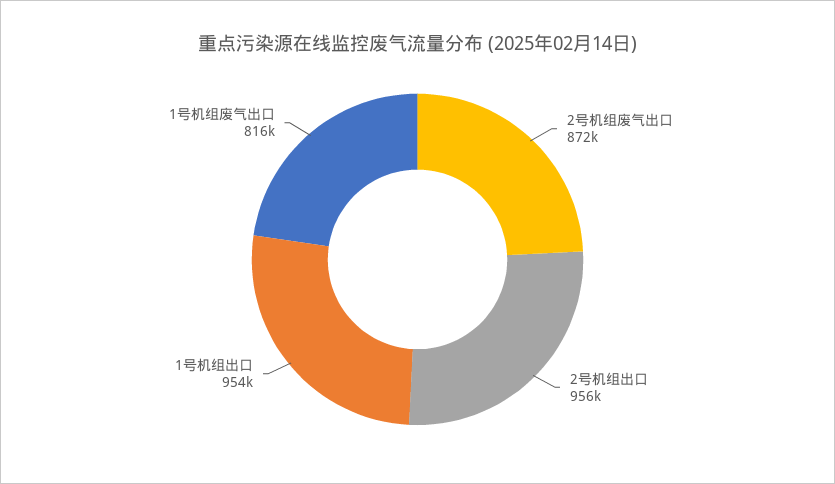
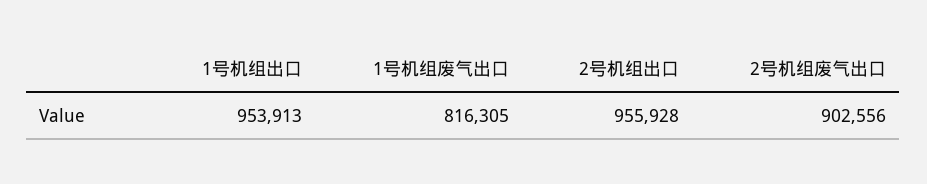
  {
-   "2号机组废气出口": 872000,
+   "2号机组废气出口": 902556,
    "2号机组出口": 955928,
    "1号机组出口": 953913,
    "1号机组废气出口": 816305
  }

